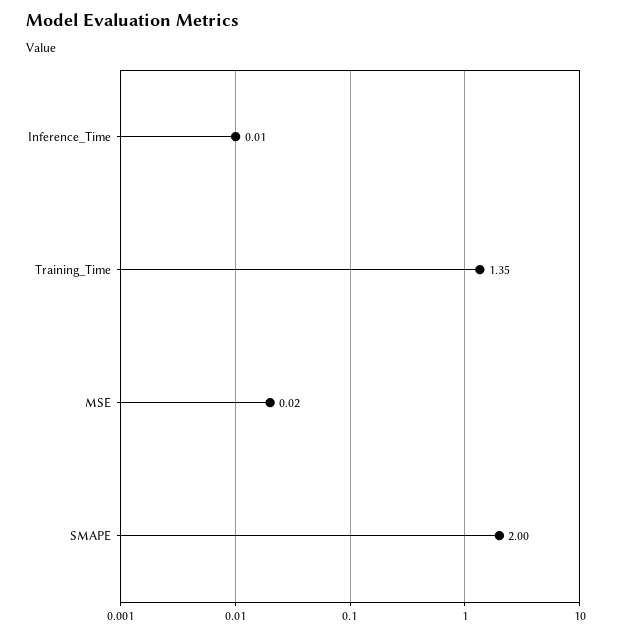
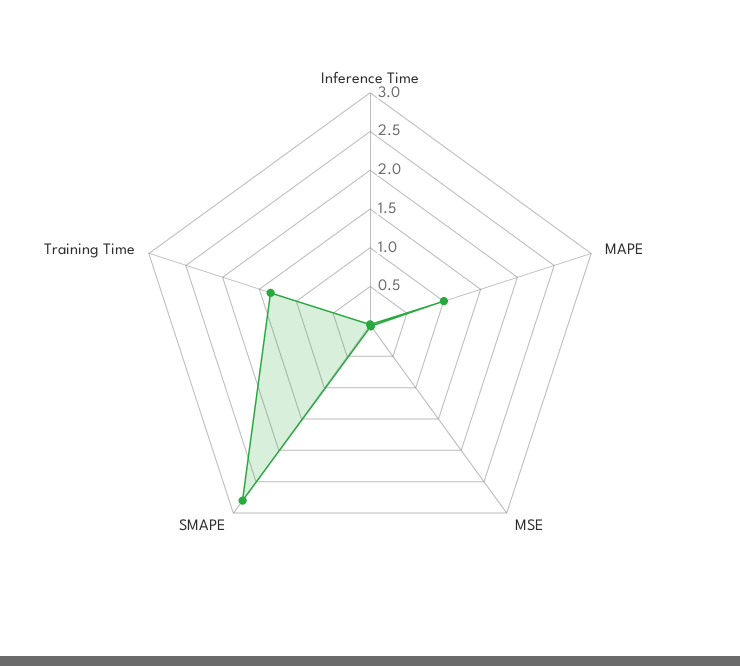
  {
    "Inference_Time": 0.01,
    "Training_Time": 1.35,
    "MSE": 0.02,
-   "SMAPE": 2
+   "SMAPE": 2.75,
+   "MAPE": 1
  }

